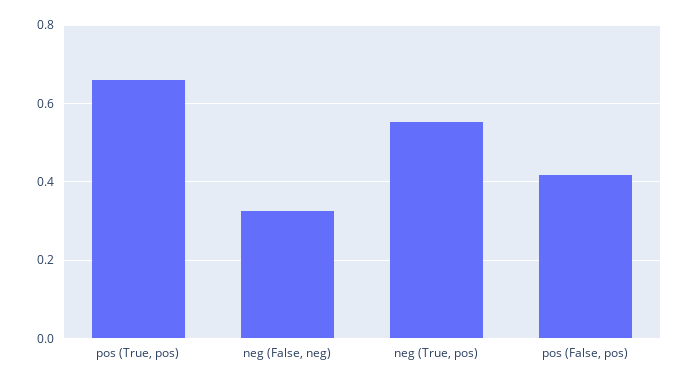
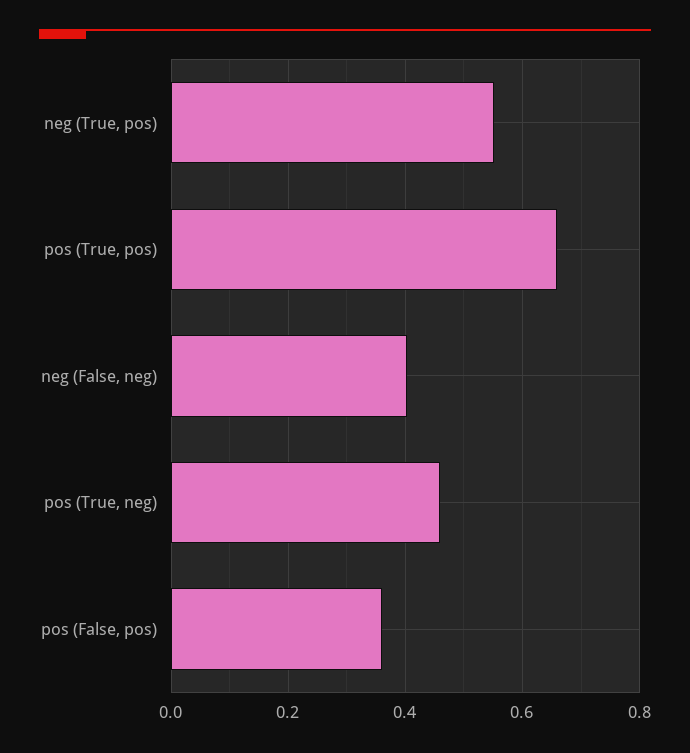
  {
    "pos (True, pos)": 0.66,
-   "neg (False, neg)": 0.32,
+   "neg (False, neg)": 0.4,
    "neg (True, pos)": 0.56,
-   "pos (False, pos)": 0.42
+   "pos (False, pos)": 0.36,
+   "pos (True, neg)": 0.46
  }

